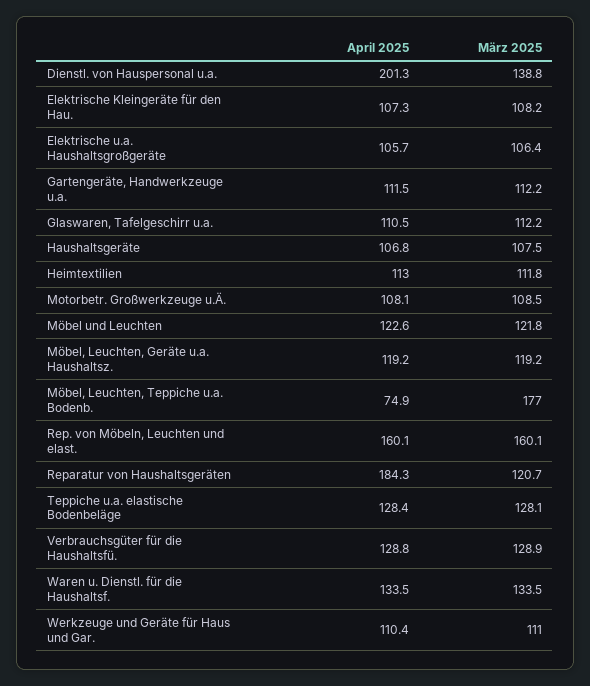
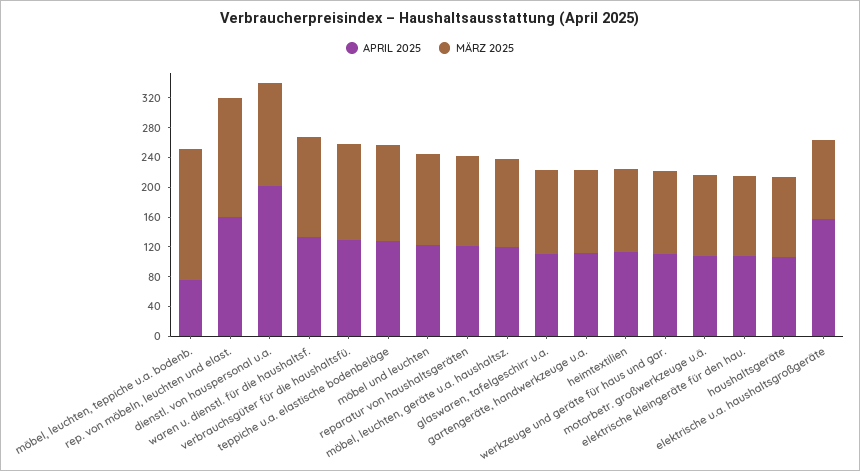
  {
    "April 2025": {
      "Dienstl. von Hauspersonal u.a.": 201.3,
      "Elektrische Kleingeräte für den Hau.": 107.3,
-     "Elektrische u.a. Haushaltsgroßgeräte": 105.7,
+     "Elektrische u.a. Haushaltsgroßgeräte": 160,
      "Gartengeräte, Handwerkzeuge u.a.": 111.5,
      "Glaswaren, Tafelgeschirr u.a.": 110.5,
      "Haushaltsgeräte": 106.8,
      "Heimtextilien": 113,
      "Motorbetr. Großwerkzeuge u.Ä.": 108.1,
      "Möbel und Leuchten": 122.6,
      "Möbel, Leuchten, Geräte u.a. Haushaltsz.": 119.2,
      "Möbel, Leuchten, Teppiche u.a. Bodenb.": 74.9,
      "Rep. von Möbeln, Leuchten und elast.": 160.1,
-     "Reparatur von Haushaltsgeräten": 184.3,
+     "Reparatur von Haushaltsgeräten": 120,
      "Teppiche u.a. elastische Bodenbeläge": 128.4,
      "Verbrauchsgüter für die Haushaltsfü.": 128.8,
      "Waren u. Dienstl. für die Haushaltsf.": 133.5,
      "Werkzeuge und Geräte für Haus und Gar.": 110.4
    },
    "März 2025": {
      "Dienstl. von Hauspersonal u.a.": 138.8,
      "Elektrische Kleingeräte für den Hau.": 108.2,
      "Elektrische u.a. Haushaltsgroßgeräte": 106.4,
      "Gartengeräte, Handwerkzeuge u.a.": 112.2,
      "Glaswaren, Tafelgeschirr u.a.": 112.2,
      "Haushaltsgeräte": 107.5,
      "Heimtextilien": 111.8,
      "Motorbetr. Großwerkzeuge u.Ä.": 108.5,
      "Möbel und Leuchten": 121.8,
      "Möbel, Leuchten, Geräte u.a. Haushaltsz.": 119.2,
      "Möbel, Leuchten, Teppiche u.a. Bodenb.": 177,
      "Rep. von Möbeln, Leuchten und elast.": 160.1,
      "Reparatur von Haushaltsgeräten": 120.7,
      "Teppiche u.a. elastische Bodenbeläge": 128.1,
      "Verbrauchsgüter für die Haushaltsfü.": 128.9,
      "Waren u. Dienstl. für die Haushaltsf.": 133.5,
      "Werkzeuge und Geräte für Haus und Gar.": 111
    }
  }

